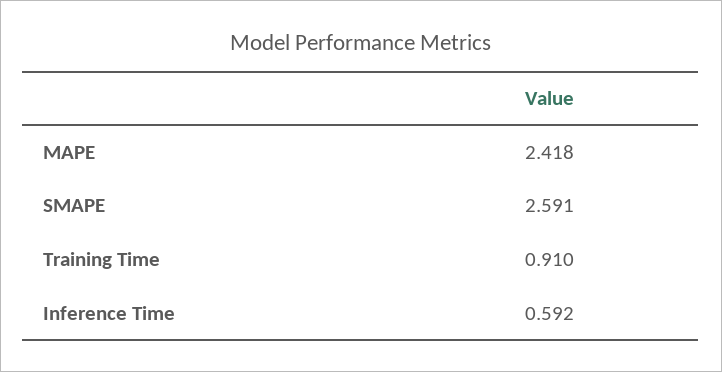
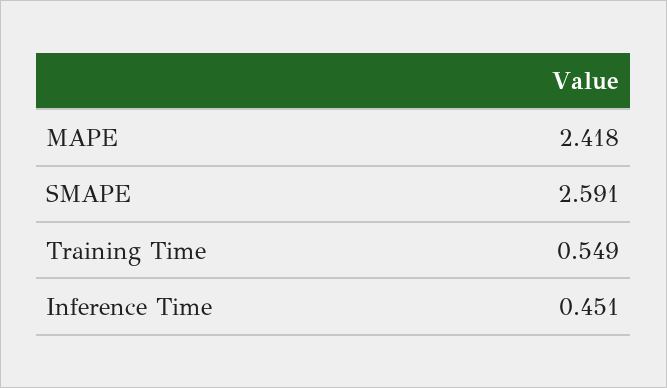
  {
    "MAPE": 2.418,
    "SMAPE": 2.591,
-   "Training Time": 0.91,
+   "Training Time": 0.549,
-   "Inference Time": 0.592
+   "Inference Time": 0.451
  }

